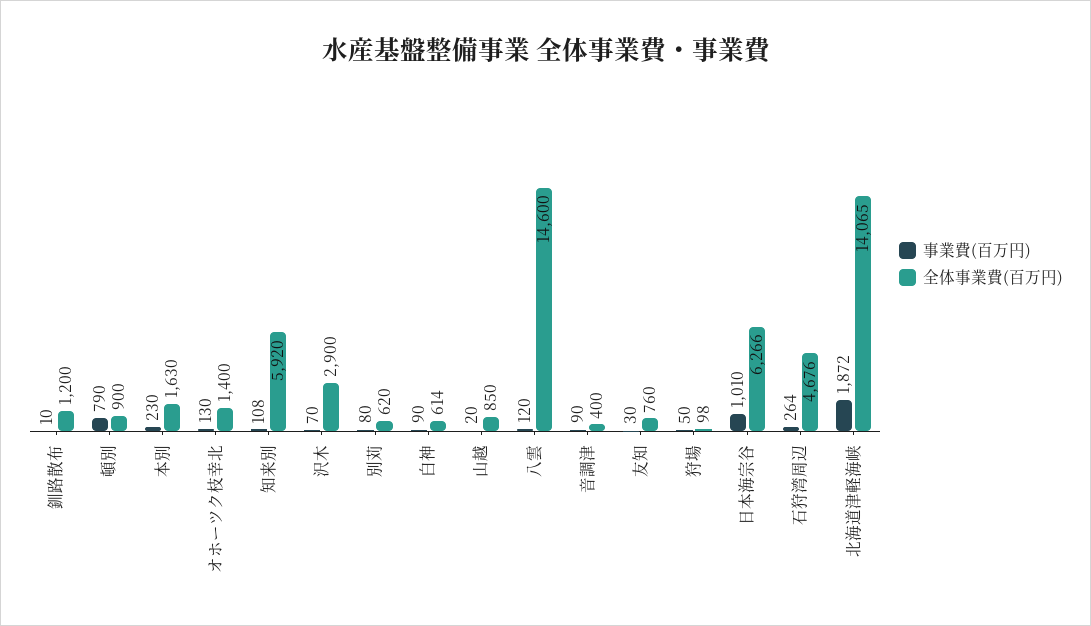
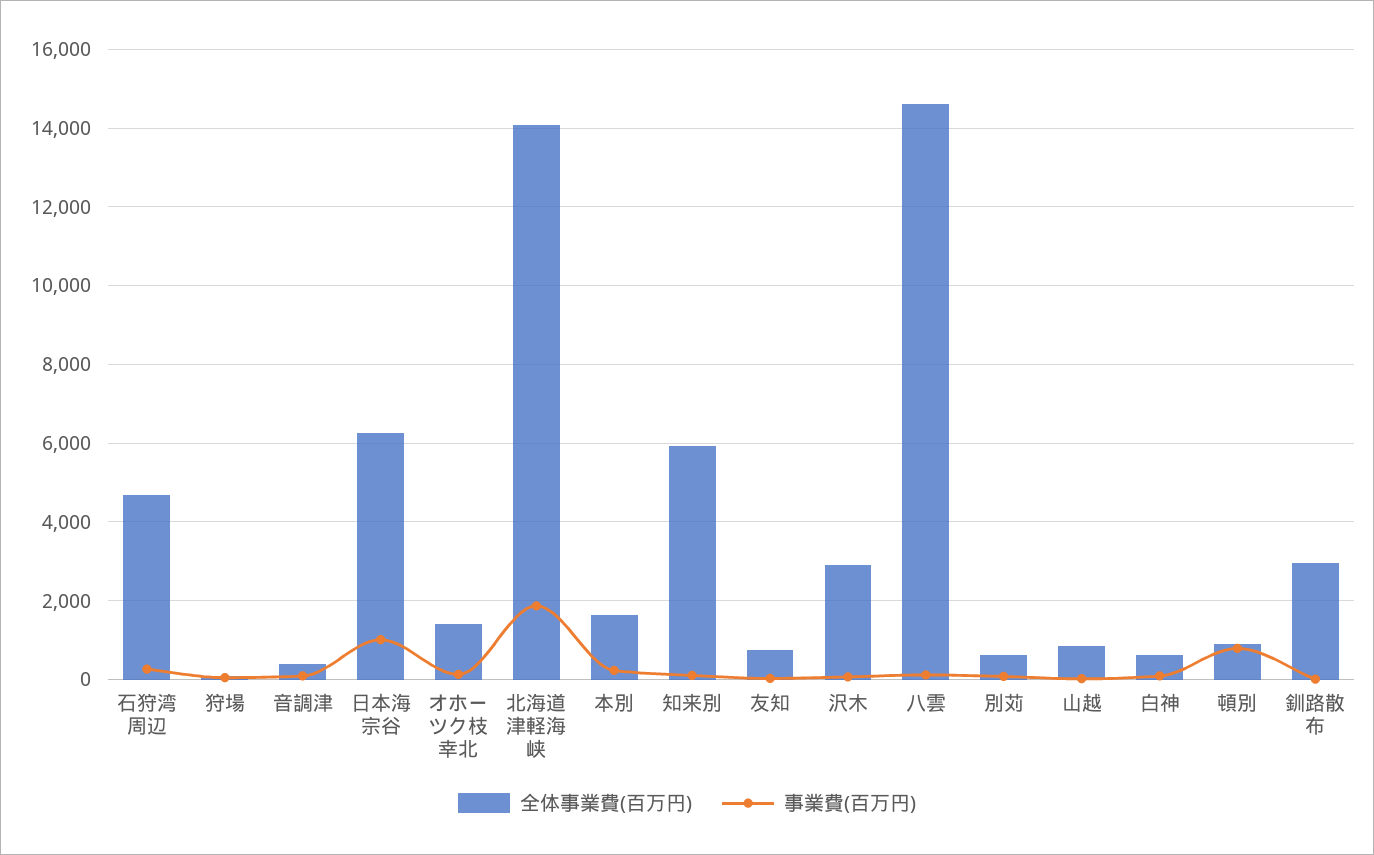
  {
    "事業費(百万円)": {
      "釧路散布": 10,
      "頓別": 790,
      "本別": 230,
      "オホーツク枝幸北": 130,
      "知来別": 108,
      "沢木": 70,
      "別苅": 80,
      "白神": 90,
      "山越": 20,
      "八雲": 120,
      "音調津": 90,
      "友知": 30,
      "狩場": 50,
      "日本海宗谷": 1010,
      "石狩湾周辺": 264,
      "北海道津軽海峡": 1872
    },
    "全体事業費(百万円)": {
-     "釧路散布": 1200,
+     "釧路散布": 3000,
      "頓別": 900,
      "本別": 1630,
      "オホーツク枝幸北": 1400,
      "知来別": 5920,
      "沢木": 2900,
      "別苅": 620,
      "白神": 614,
      "山越": 850,
      "八雲": 14600,
      "音調津": 400,
      "友知": 760,
      "狩場": 98,
      "日本海宗谷": 6266,
      "石狩湾周辺": 4676,
      "北海道津軽海峡": 14065
    }
  }

